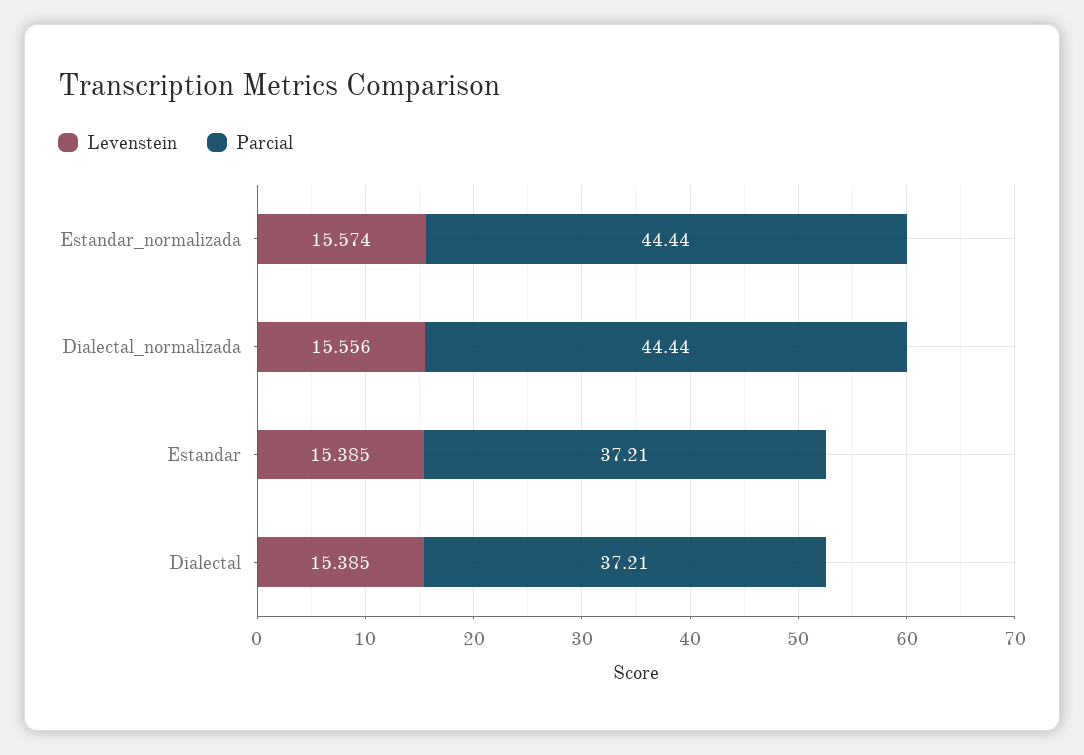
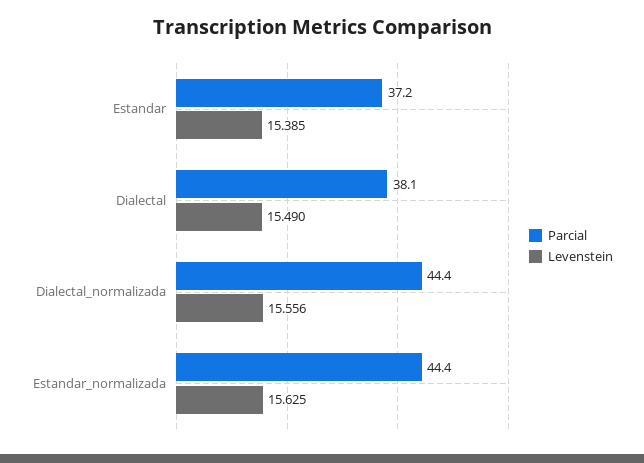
  {
    "Levenstein": {
-     "Estandar_normalizada": 15.574,
+     "Estandar_normalizada": 15.625,
      "Dialectal_normalizada": 15.556,
      "Estandar": 15.385,
-     "Dialectal": 15.385
+     "Dialectal": 15.49
    },
    "Parcial": {
      "Estandar_normalizada": 44.44,
      "Dialectal_normalizada": 44.44,
      "Estandar": 37.21,
-     "Dialectal": 37.21
+     "Dialectal": 38.1
    }
  }

